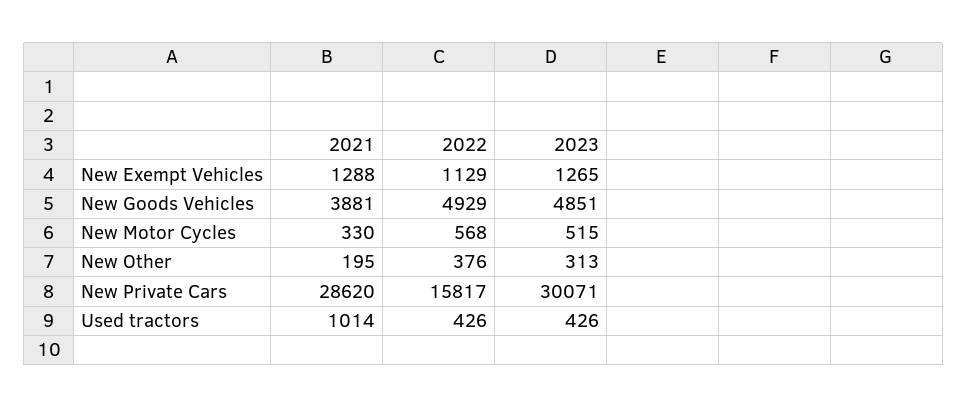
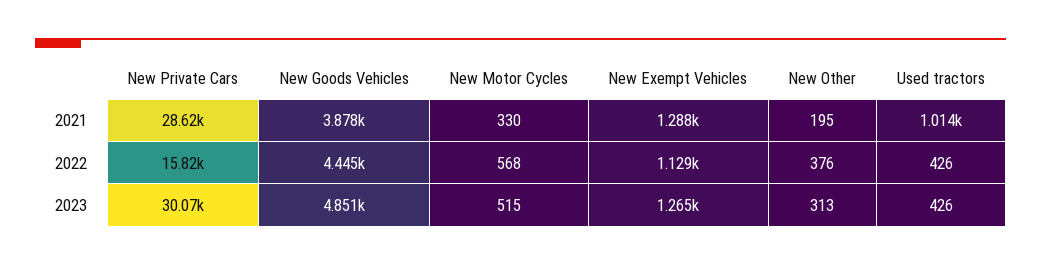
  {
    "2021": {
      "New Exempt Vehicles": 1288,
-     "New Goods Vehicles": 3881,
+     "New Goods Vehicles": 3878,
      "New Motor Cycles": 330,
      "New Other": 195,
      "New Private Cars": 28620,
      "Used tractors": 1014
    },
    "2022": {
      "New Exempt Vehicles": 1129,
-     "New Goods Vehicles": 4929,
+     "New Goods Vehicles": 4445,
      "New Motor Cycles": 568,
      "New Other": 376,
      "New Private Cars": 15817,
      "Used tractors": 426
    },
    "2023": {
      "New Exempt Vehicles": 1265,
      "New Goods Vehicles": 4851,
      "New Motor Cycles": 515,
      "New Other": 313,
      "New Private Cars": 30071,
      "Used tractors": 426
    }
  }

